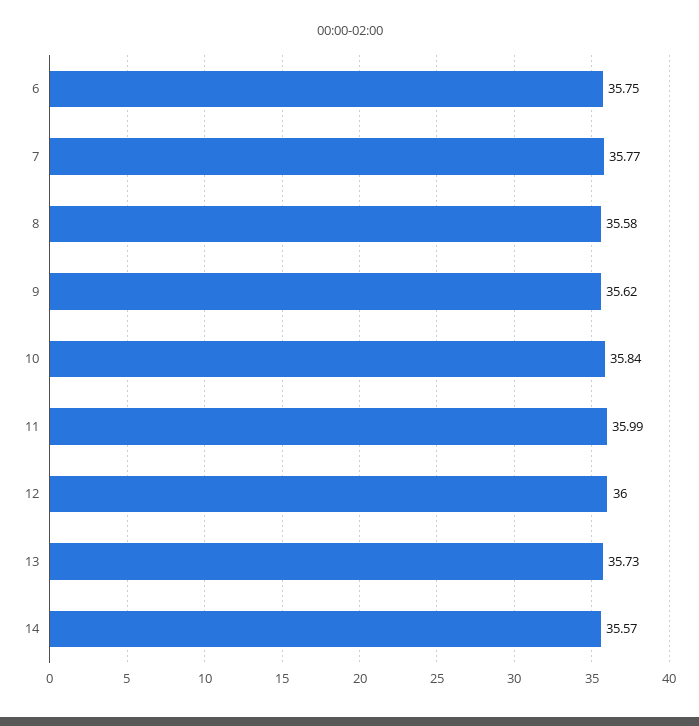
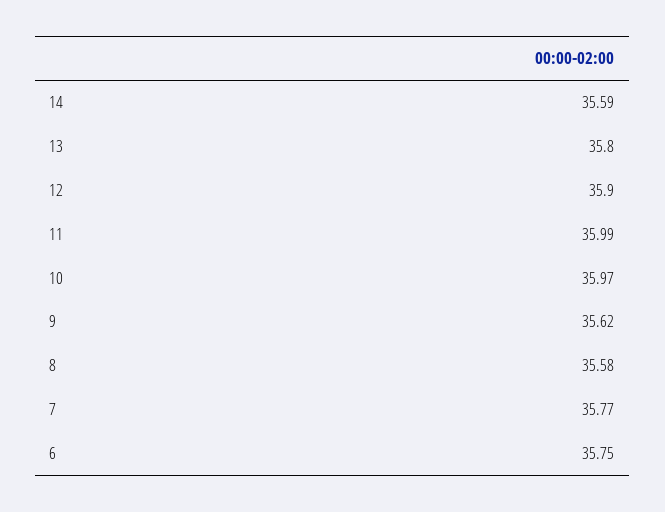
  {
    "6": 35.75,
    "7": 35.77,
    "8": 35.58,
    "9": 35.62,
-   "10": 35.84,
+   "10": 35.97,
    "11": 35.99,
-   "12": 36,
+   "12": 35.9,
-   "13": 35.73,
+   "13": 35.8,
-   "14": 35.57
+   "14": 35.59
  }

